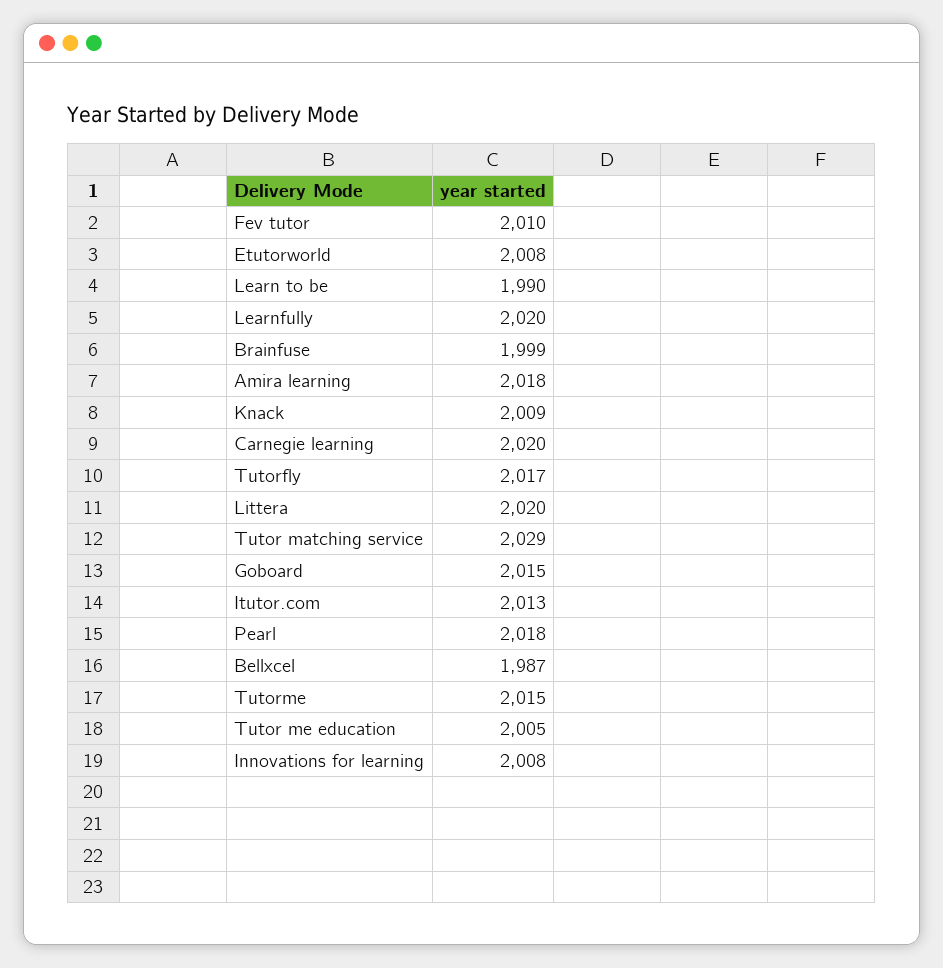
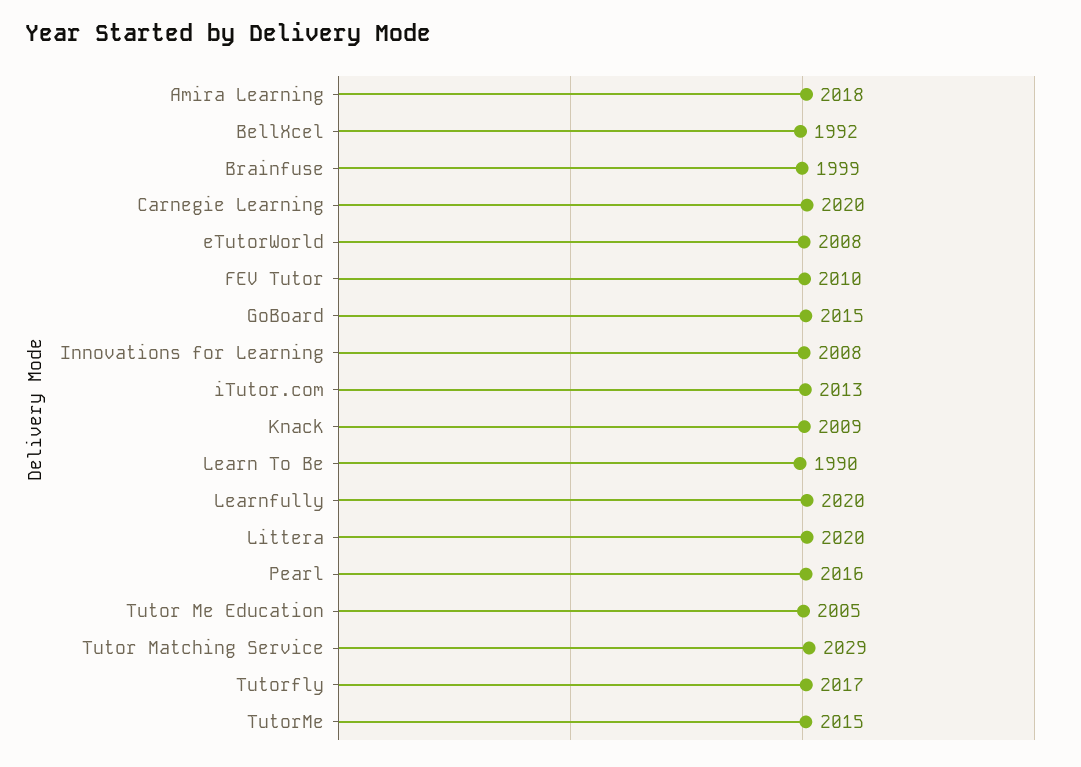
  {
    "Fev tutor": 2010,
    "Etutorworld": 2008,
    "Learn to be": 1990,
    "Learnfully": 2020,
    "Brainfuse": 1999,
    "Amira learning": 2018,
    "Knack": 2009,
    "Carnegie learning": 2020,
    "Tutorfly": 2017,
    "Littera": 2020,
    "Tutor matching service": 2029,
    "Goboard": 2015,
    "Itutor.com": 2013,
-   "Pearl": 2018,
+   "Pearl": 2016,
-   "Bellxcel": 1987,
+   "Bellxcel": 1992,
    "Tutorme": 2015,
    "Tutor me education": 2005,
    "Innovations for learning": 2008
  }

